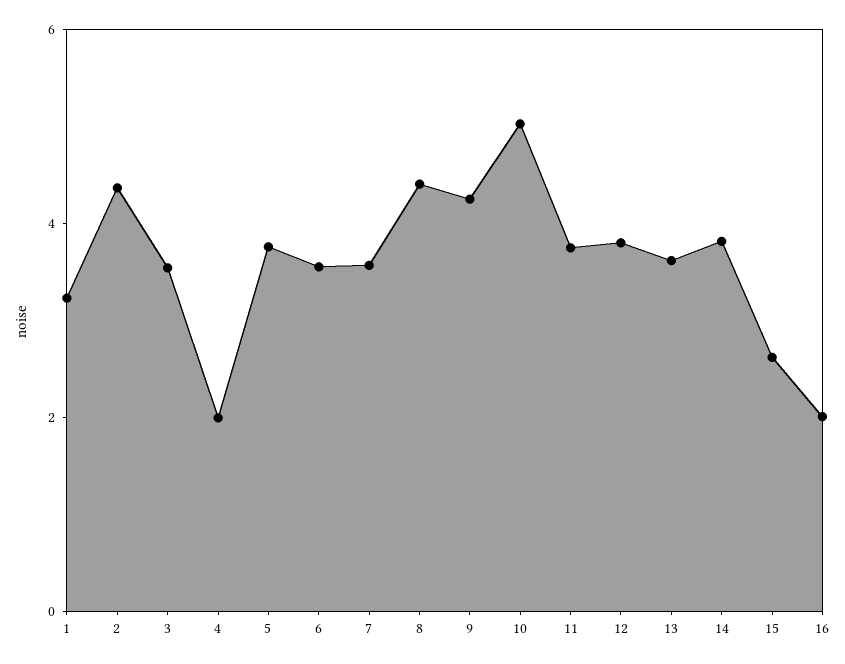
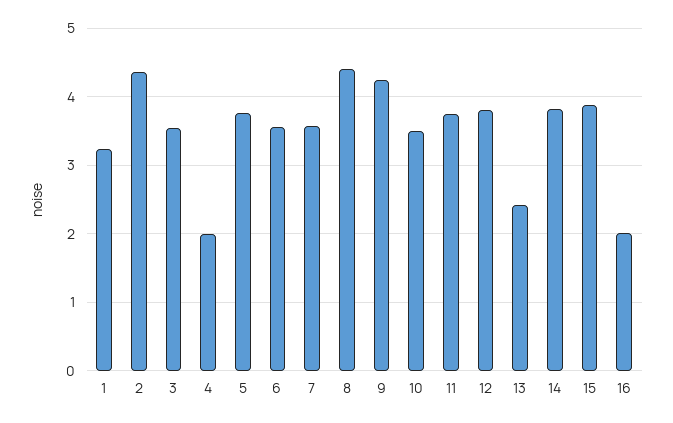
  {
    "1": 3.2,
    "2": 4.4,
    "3": 3.5,
    "4": 2,
    "5": 3.8,
    "6": 3.6,
    "7": 3.6,
    "8": 4.4,
    "9": 4.3,
-   "10": 5,
+   "10": 3.5,
    "11": 3.7,
    "12": 3.8,
-   "13": 3.5,
+   "13": 2.4,
    "14": 3.8,
-   "15": 2.5,
+   "15": 3.9,
    "16": 2
  }

